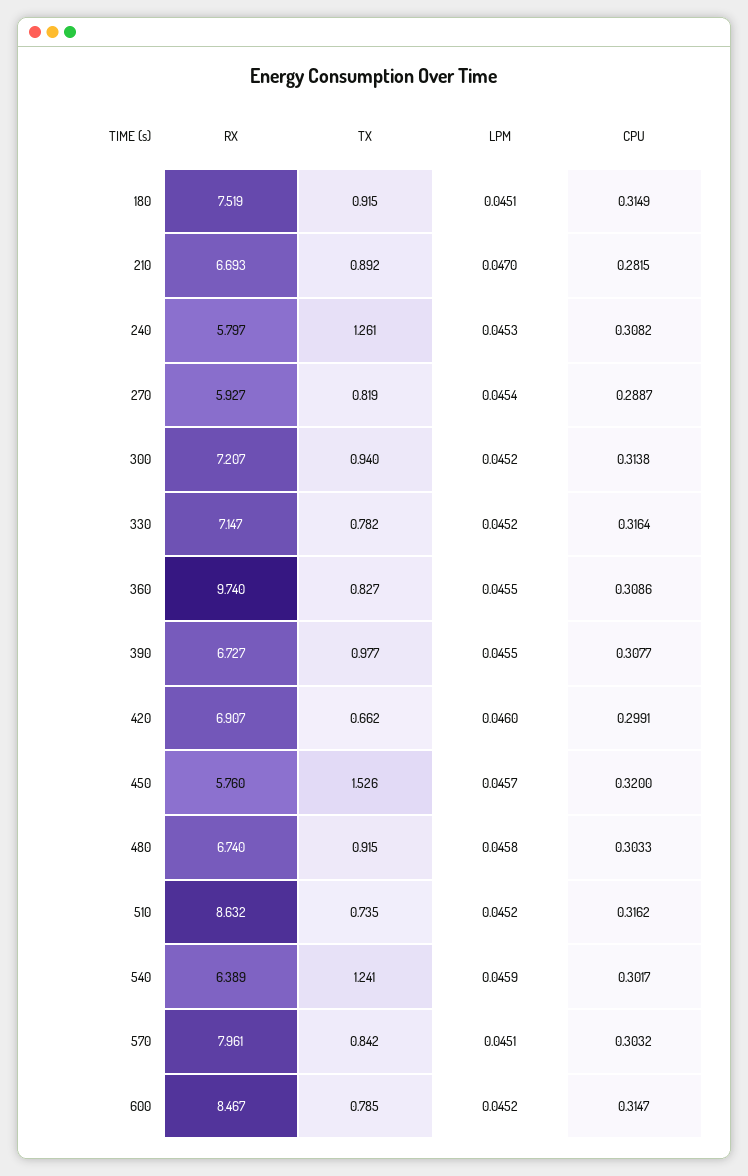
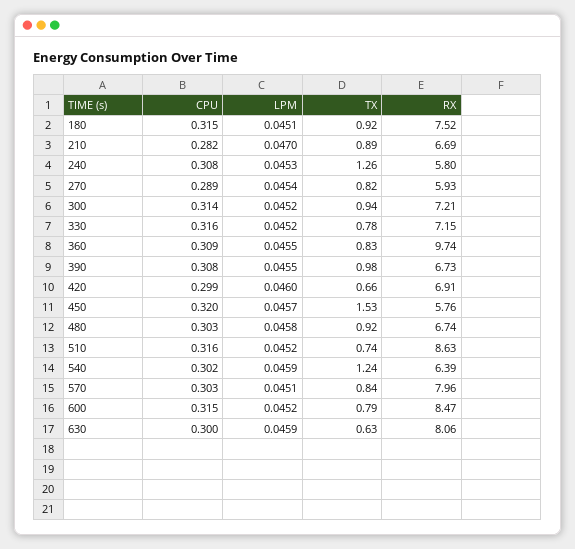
  {
    "RX": {
      "180": 7.519,
      "210": 6.693,
      "240": 5.797,
      "270": 5.927,
      "300": 7.207,
      "330": 7.147,
      "360": 9.74,
      "390": 6.727,
      "420": 6.907,
      "450": 5.76,
      "480": 6.74,
      "510": 8.632,
      "540": 6.389,
      "570": 7.961,
-     "600": 8.467
+     "600": 8.467,
+     "630": 8.06
    },
    "TX": {
      "180": 0.915,
      "210": 0.892,
      "240": 1.261,
      "270": 0.819,
      "300": 0.94,
      "330": 0.782,
      "360": 0.827,
      "390": 0.977,
      "420": 0.662,
      "450": 1.526,
      "480": 0.915,
      "510": 0.735,
      "540": 1.241,
      "570": 0.842,
-     "600": 0.785
+     "600": 0.785,
+     "630": 0.63
    },
    "LPM": {
      "180": 0.0451,
      "210": 0.047,
      "240": 0.0453,
      "270": 0.0454,
      "300": 0.0452,
      "330": 0.0452,
      "360": 0.0455,
      "390": 0.0455,
      "420": 0.046,
      "450": 0.0457,
      "480": 0.0458,
      "510": 0.0452,
      "540": 0.0459,
      "570": 0.0451,
-     "600": 0.0452
+     "600": 0.0452,
+     "630": 0.0459
    },
    "CPU": {
      "180": 0.3149,
      "210": 0.2815,
      "240": 0.3082,
      "270": 0.2887,
      "300": 0.3138,
      "330": 0.3164,
      "360": 0.3086,
      "390": 0.3077,
      "420": 0.2991,
      "450": 0.32,
      "480": 0.3033,
      "510": 0.3162,
      "540": 0.3017,
      "570": 0.3032,
-     "600": 0.3147
+     "600": 0.3147,
+     "630": 0.3
    }
  }

